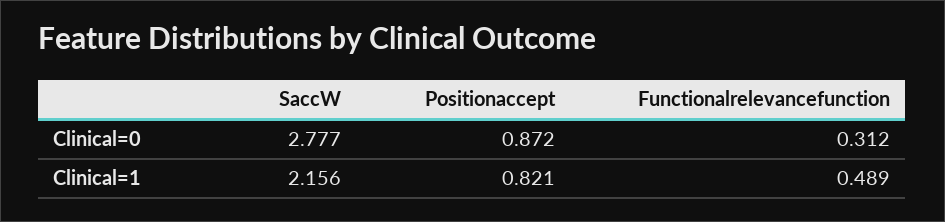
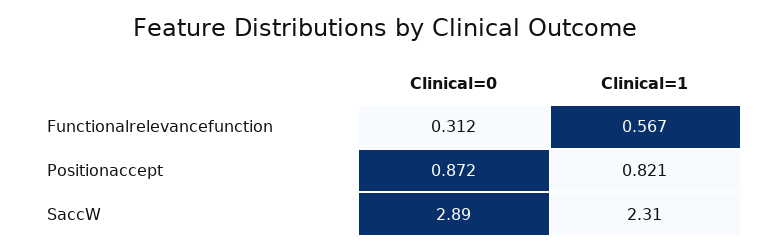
  {
    "SaccW": {
-     "Clinical=0": 2.777,
+     "Clinical=0": 2.89,
-     "Clinical=1": 2.156
+     "Clinical=1": 2.31
    },
    "Positionaccept": {
      "Clinical=0": 0.872,
      "Clinical=1": 0.821
    },
    "Functionalrelevancefunction": {
      "Clinical=0": 0.312,
-     "Clinical=1": 0.489
+     "Clinical=1": 0.567
    }
  }

